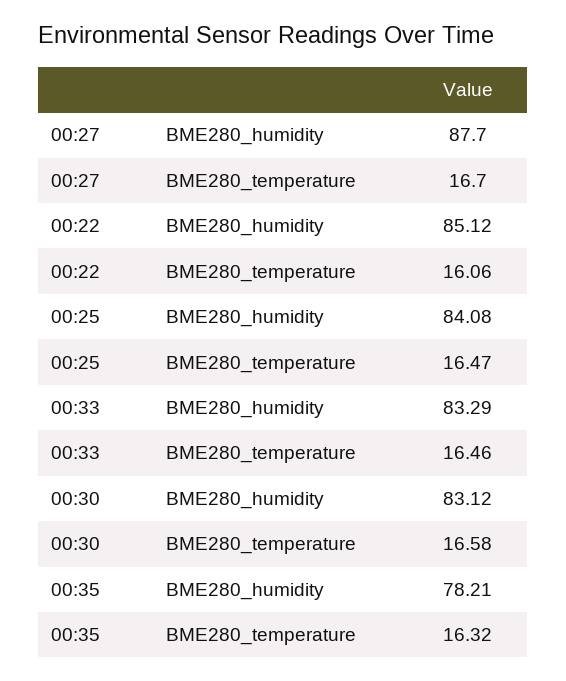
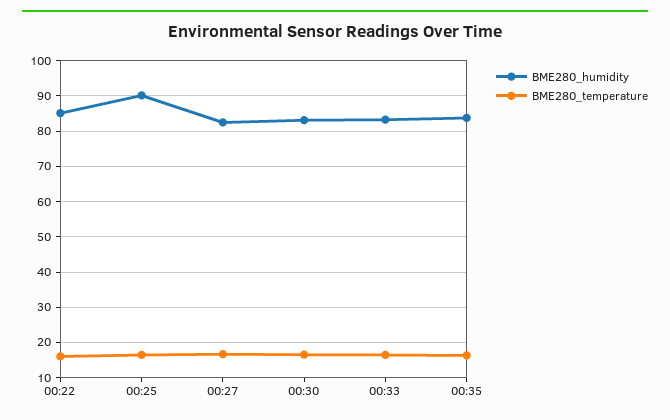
  {
    "BME280_humidity": {
-     "00:27": 87.7,
+     "00:27": 82,
      "00:22": 85.12,
-     "00:25": 84.08,
+     "00:25": 90,
      "00:33": 83.29,
      "00:30": 83.12,
-     "00:35": 78.21
+     "00:35": 84
    },
    "BME280_temperature": {
      "00:27": 16.7,
      "00:22": 16.06,
      "00:25": 16.47,
      "00:33": 16.46,
      "00:30": 16.58,
      "00:35": 16.32
    }
  }

